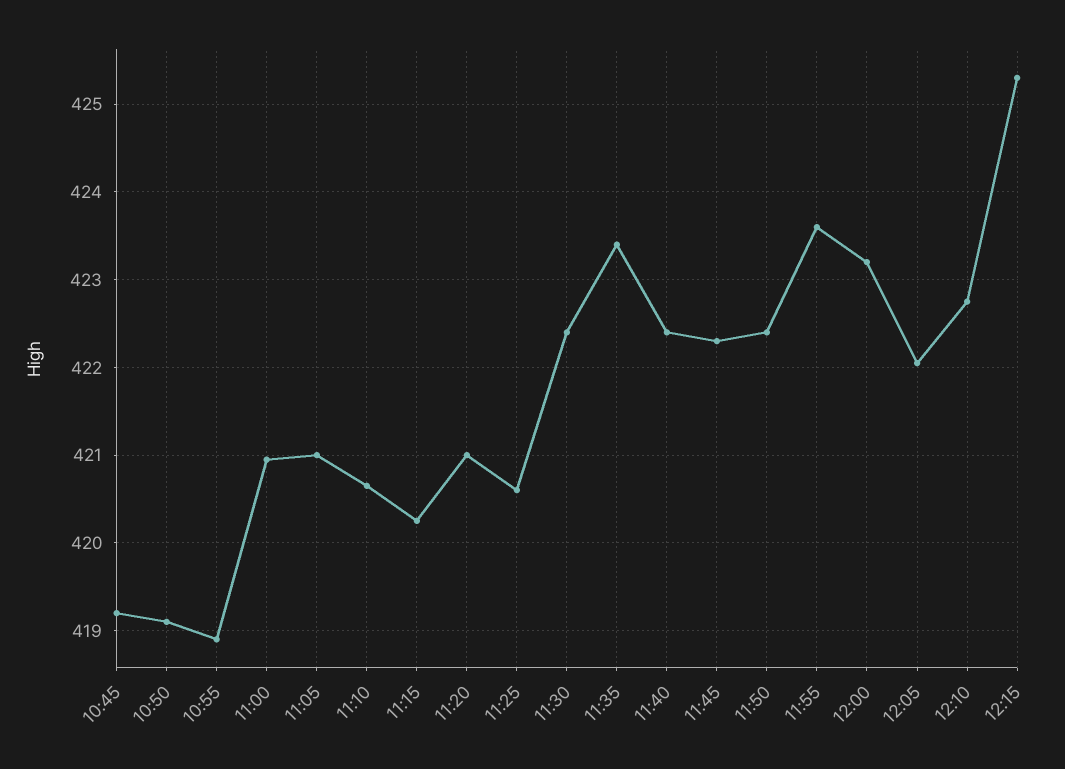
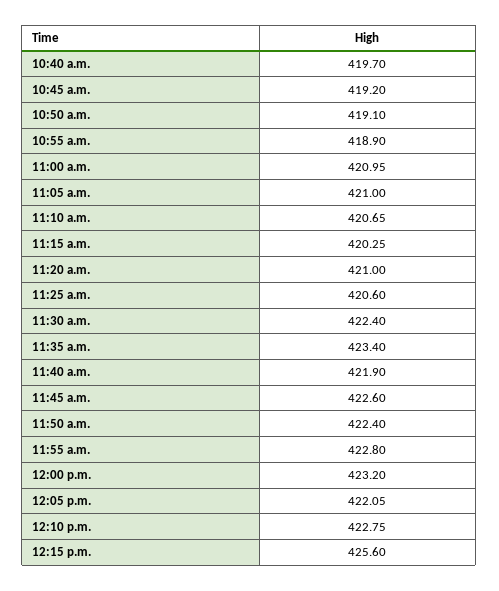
  {
    "10:45": 419.2,
    "10:50": 419.1,
    "10:55": 418.9,
    "11:00": 420.95,
    "11:05": 421,
    "11:10": 420.65,
    "11:15": 420.25,
    "11:20": 421,
    "11:25": 420.6,
    "11:30": 422.4,
    "11:35": 423.4,
-   "11:40": 422.4,
+   "11:40": 421.9,
-   "11:45": 422.3,
+   "11:45": 422.6,
    "11:50": 422.4,
-   "11:55": 423.6,
+   "11:55": 422.8,
    "12:00": 423.2,
    "12:05": 422.05,
    "12:10": 422.75,
-   "12:15": 425.3
+   "12:15": 425.6,
+   "10:40 a.m.": 419.7
  }

